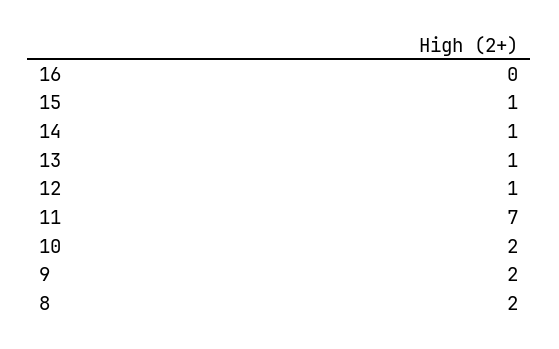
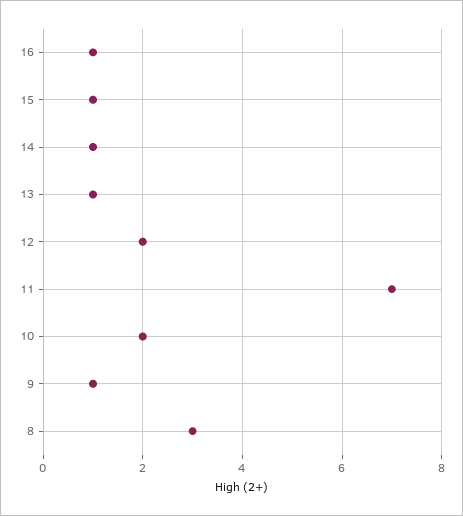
  {
-   "16": 0,
+   "16": 1,
    "15": 1,
    "14": 1,
    "13": 1,
-   "12": 1,
+   "12": 2,
    "11": 7,
    "10": 2,
-   "9": 2,
+   "9": 1,
-   "8": 2
+   "8": 3
  }

